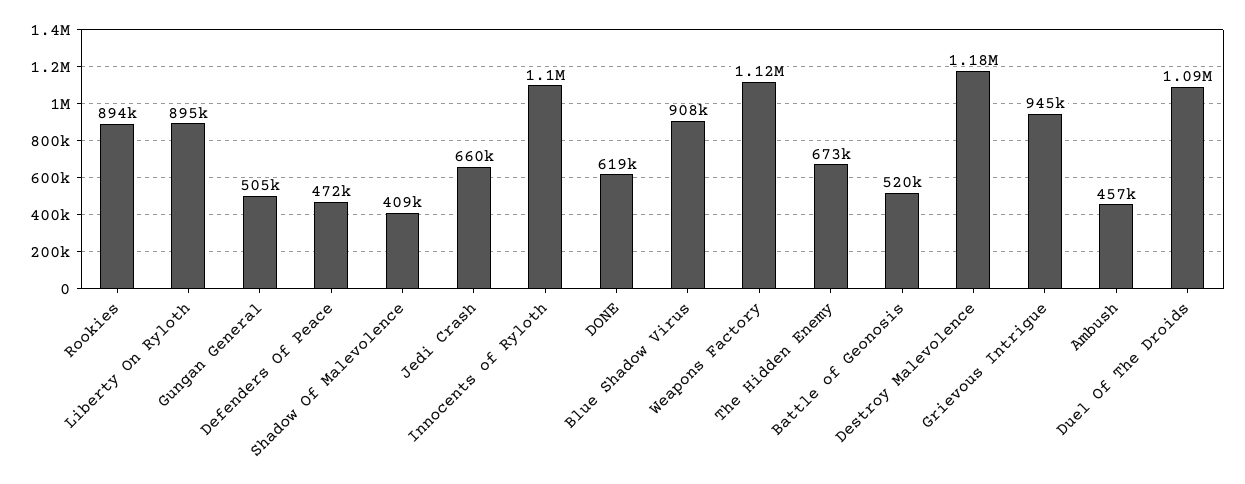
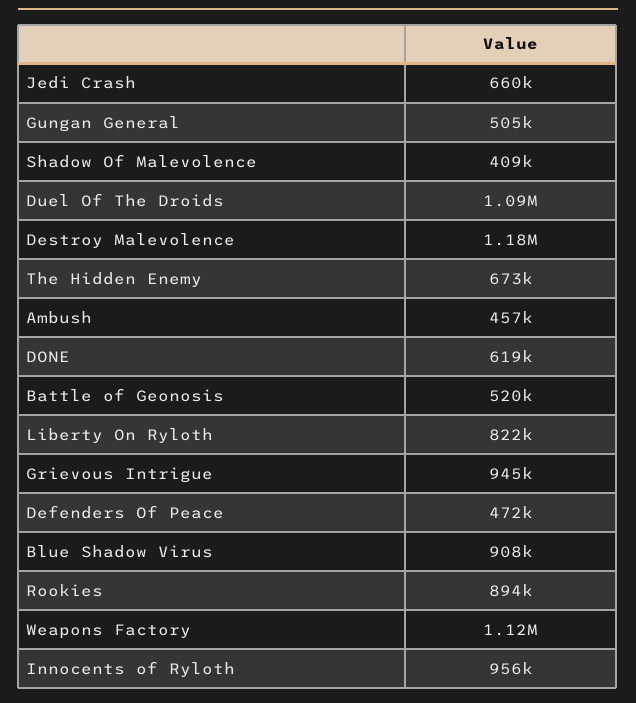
  {
    "Rookies": 894000,
-   "Liberty On Ryloth": 895000,
+   "Liberty On Ryloth": 822000,
    "Gungan General": 505000,
    "Defenders Of Peace": 472000,
    "Shadow Of Malevolence": 409000,
    "Jedi Crash": 660000,
-   "Innocents of Ryloth": 1100000,
+   "Innocents of Ryloth": 956000,
    "DONE": 619000,
    "Blue Shadow Virus": 908000,
    "Weapons Factory": 1120000,
    "The Hidden Enemy": 673000,
    "Battle of Geonosis": 520000,
    "Destroy Malevolence": 1180000,
    "Grievous Intrigue": 945000,
    "Ambush": 457000,
    "Duel Of The Droids": 1090000
  }

